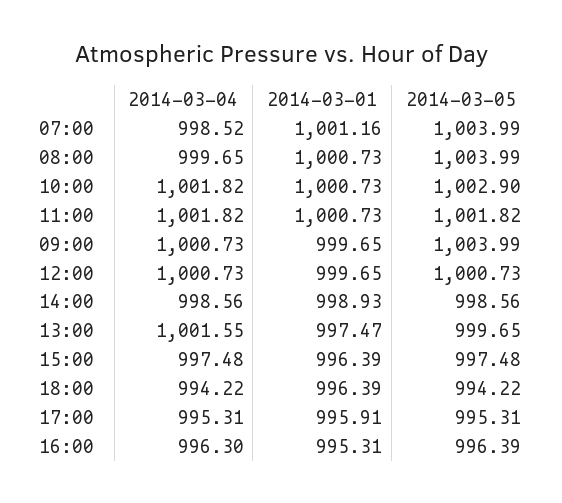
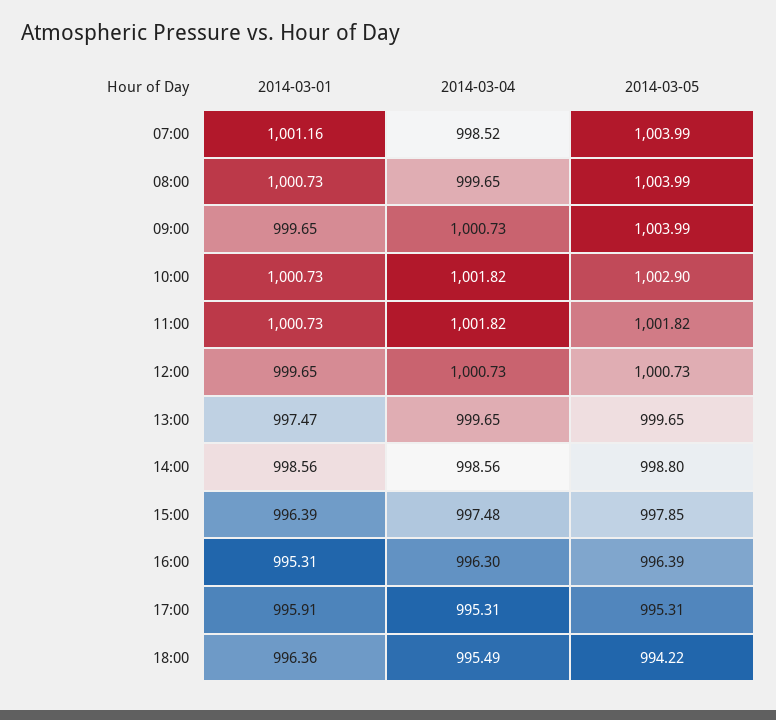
  {
    "2014-03-04": {
      "07:00": 998.52,
      "08:00": 999.65,
      "10:00": 1001.82,
      "11:00": 1001.82,
      "09:00": 1000.73,
      "12:00": 1000.73,
      "14:00": 998.56,
-     "13:00": 1001.55,
+     "13:00": 999.65,
      "15:00": 997.48,
-     "18:00": 994.22,
+     "18:00": 995.49,
      "17:00": 995.31,
      "16:00": 996.3
    },
    "2014-03-01": {
      "07:00": 1001.16,
      "08:00": 1000.73,
      "10:00": 1000.73,
      "11:00": 1000.73,
      "09:00": 999.65,
      "12:00": 999.65,
-     "14:00": 998.93,
+     "14:00": 998.56,
      "13:00": 997.47,
      "15:00": 996.39,
-     "18:00": 996.39,
+     "18:00": 996.36,
      "17:00": 995.91,
      "16:00": 995.31
    },
    "2014-03-05": {
      "07:00": 1003.99,
      "08:00": 1003.99,
      "10:00": 1002.9,
      "11:00": 1001.82,
      "09:00": 1003.99,
      "12:00": 1000.73,
-     "14:00": 998.56,
+     "14:00": 998.8,
      "13:00": 999.65,
-     "15:00": 997.48,
+     "15:00": 997.85,
      "18:00": 994.22,
      "17:00": 995.31,
      "16:00": 996.39
    }
  }

